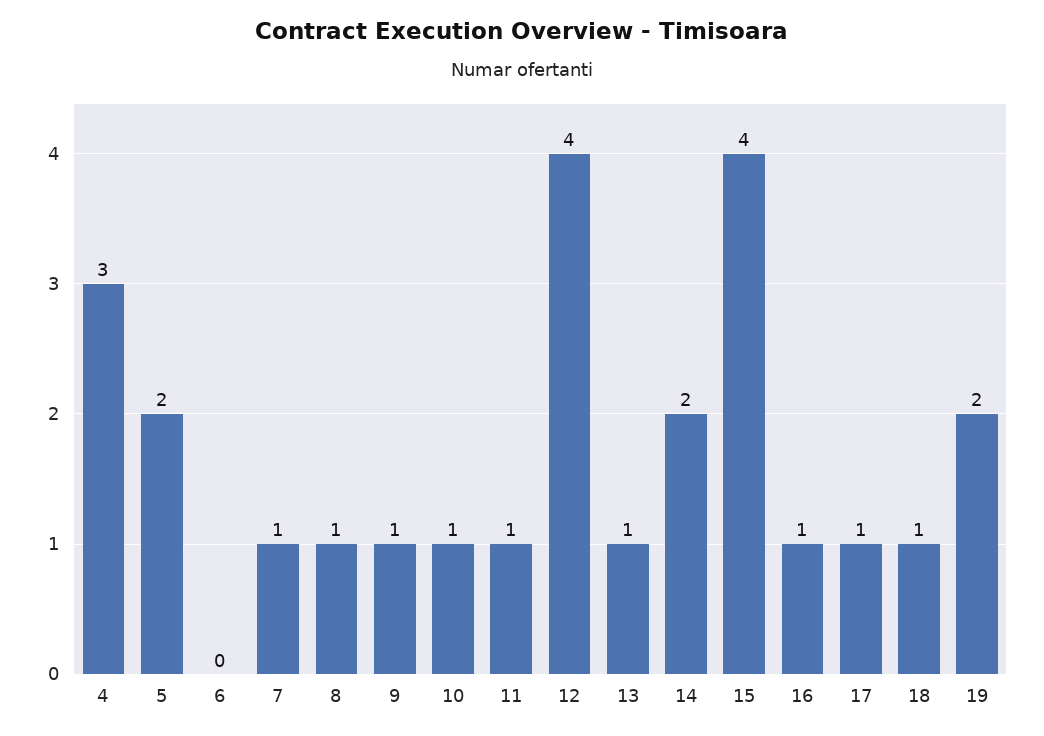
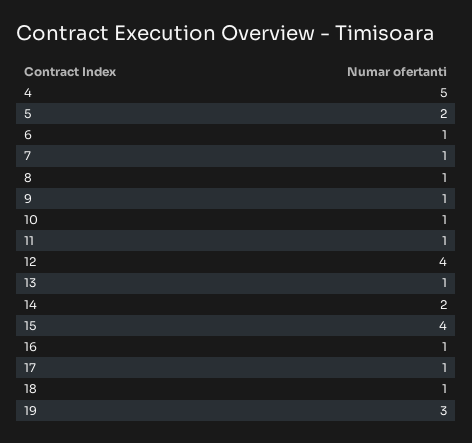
  {
-   "4": 3,
+   "4": 5,
    "5": 2,
-   "6": 0,
+   "6": 1,
    "7": 1,
    "8": 1,
    "9": 1,
    "10": 1,
    "11": 1,
    "12": 4,
    "13": 1,
    "14": 2,
    "15": 4,
    "16": 1,
    "17": 1,
    "18": 1,
-   "19": 2
+   "19": 3
  }

